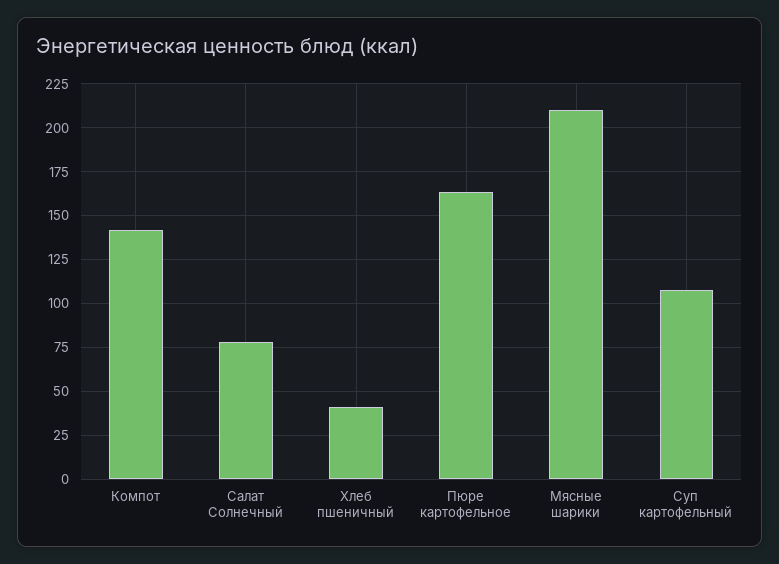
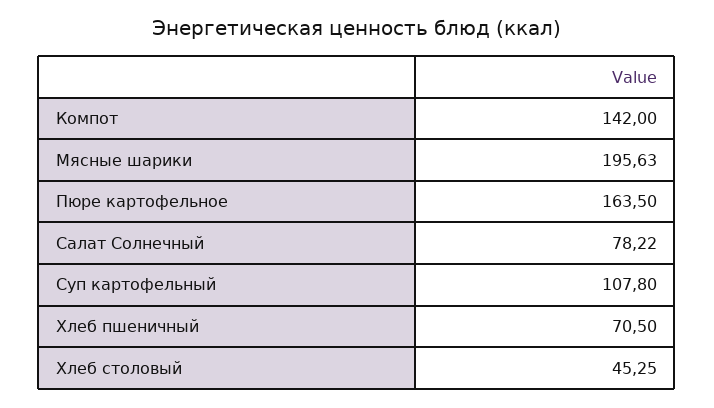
  {
    "Компот": 142,
    "Салат Солнечный": 78.22,
-   "Хлеб пшеничный": 40,
+   "Хлеб пшеничный": 70.5,
    "Пюре картофельное": 163.5,
-   "Мясные шарики": 210,
+   "Мясные шарики": 195.63,
-   "Суп картофельный": 107.8
+   "Суп картофельный": 107.8,
+   "Хлеб столовый": 45.25
  }

